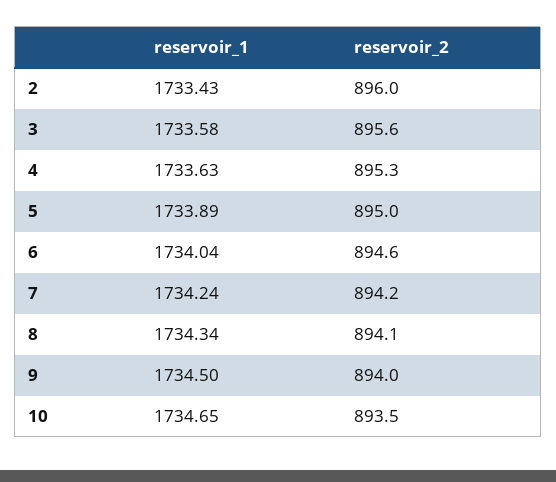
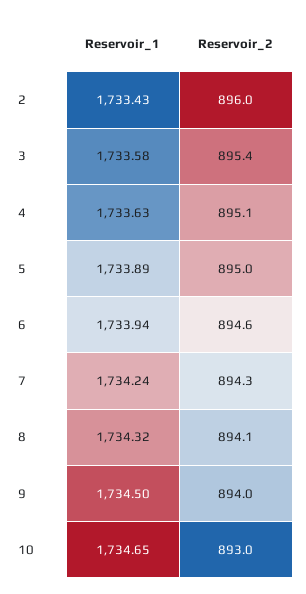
  {
    "reservoir_1": {
      "2": 1733.43,
      "3": 1733.58,
      "4": 1733.63,
      "5": 1733.89,
-     "6": 1734.04,
+     "6": 1733.94,
      "7": 1734.24,
-     "8": 1734.34,
+     "8": 1734.32,
      "9": 1734.5,
      "10": 1734.65
    },
    "reservoir_2": {
      "2": 896,
-     "3": 895.6,
+     "3": 895.4,
-     "4": 895.3,
+     "4": 895.1,
      "5": 895,
      "6": 894.6,
-     "7": 894.2,
+     "7": 894.3,
      "8": 894.1,
      "9": 894,
-     "10": 893.5
+     "10": 893
    }
  }

